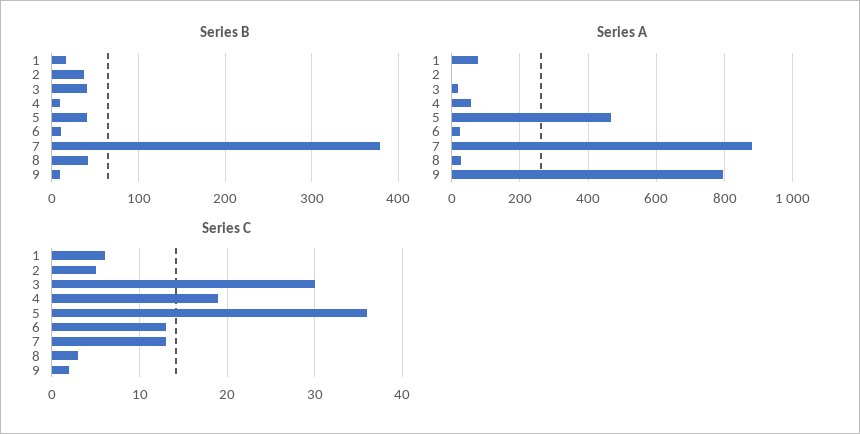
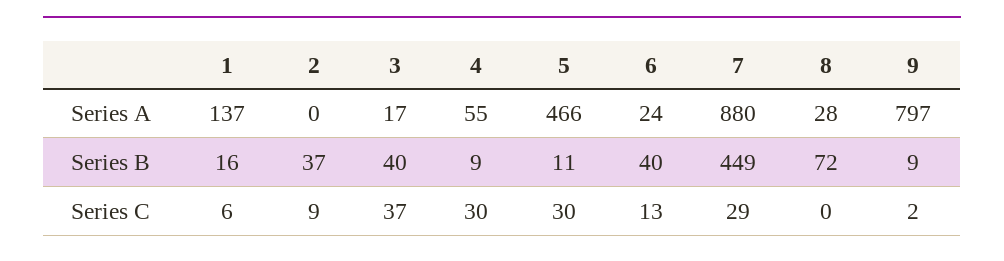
  {
    "Series B": {
      "1": 16,
      "2": 37,
      "3": 40,
      "4": 9,
-     "5": 40,
+     "5": 11,
-     "6": 10,
+     "6": 40,
-     "7": 380,
+     "7": 449,
-     "8": 40,
+     "8": 72,
      "9": 9
    },
    "Series A": {
-     "1": 80,
+     "1": 137,
      "2": 0,
      "3": 17,
      "4": 55,
      "5": 466,
      "6": 24,
      "7": 880,
      "8": 28,
      "9": 797
    },
    "Series C": {
      "1": 6,
-     "2": 5,
+     "2": 9,
-     "3": 30,
+     "3": 37,
-     "4": 19,
+     "4": 30,
-     "5": 36,
+     "5": 30,
      "6": 13,
-     "7": 13,
+     "7": 29,
-     "8": 3,
+     "8": 0,
      "9": 2
    }
  }

